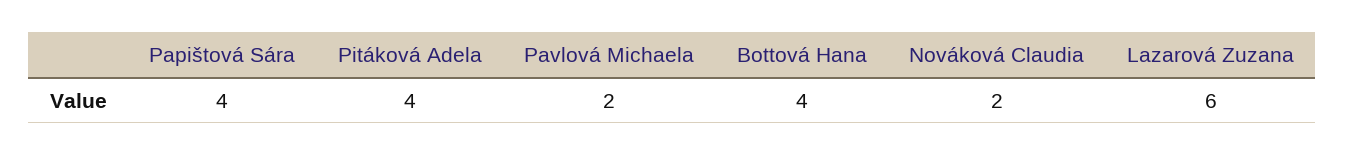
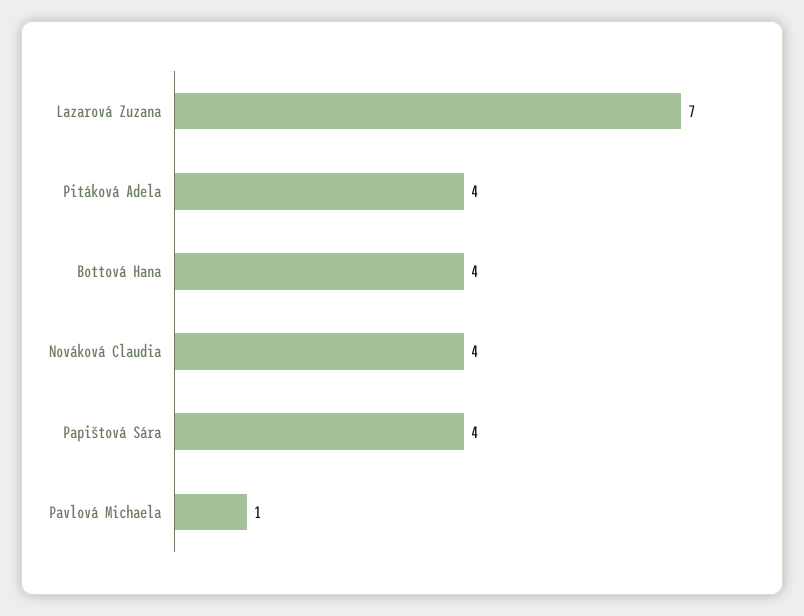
  {
    "Papištová Sára": 4,
    "Pitáková Adela": 4,
-   "Pavlová Michaela": 2,
+   "Pavlová Michaela": 1,
    "Bottová Hana": 4,
-   "Nováková Claudia": 2,
+   "Nováková Claudia": 4,
-   "Lazarová Zuzana": 6
+   "Lazarová Zuzana": 7
  }

